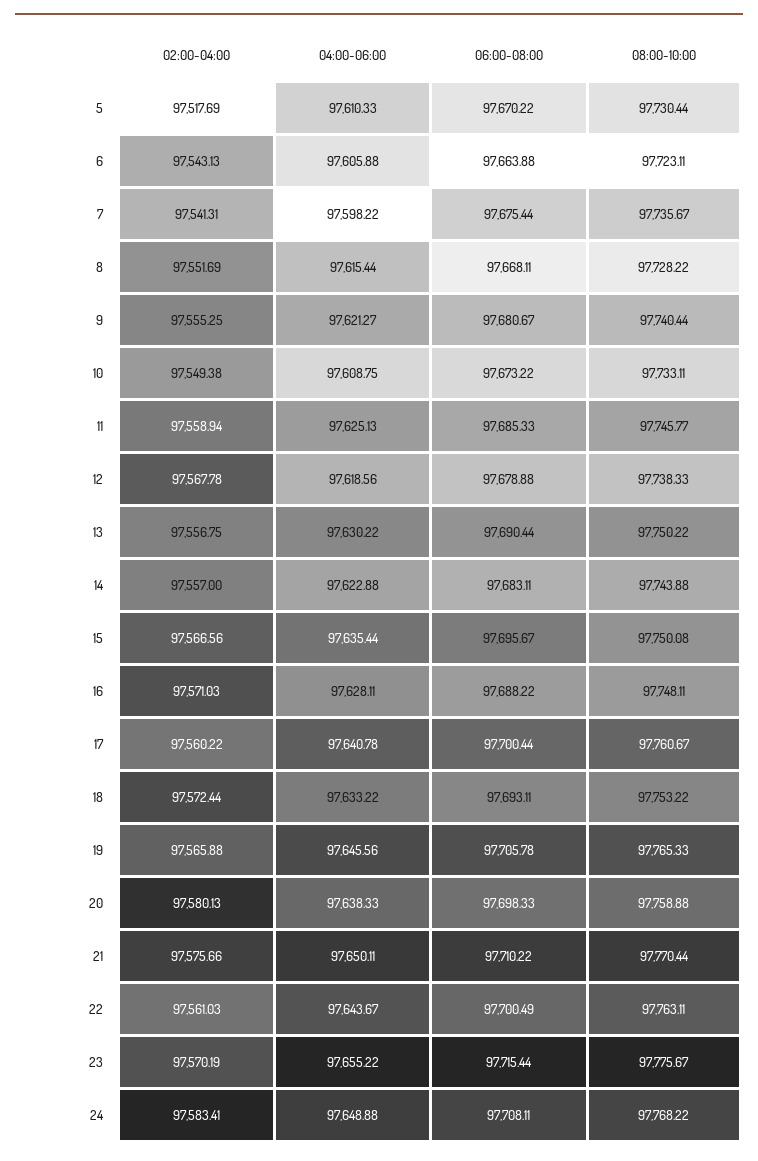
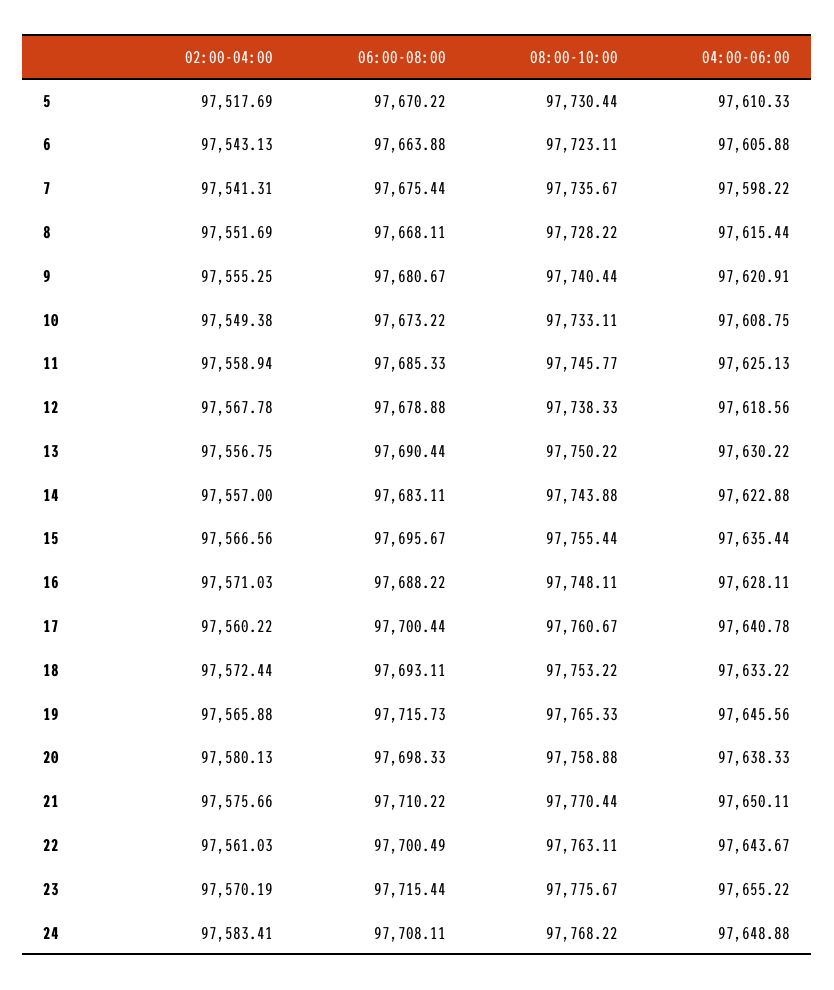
  {
    "02:00-04:00": {
      "5": 97517.69,
      "6": 97543.13,
      "7": 97541.31,
      "8": 97551.69,
      "9": 97555.25,
      "10": 97549.38,
      "11": 97558.94,
      "12": 97567.78,
      "13": 97556.75,
      "14": 97557,
      "15": 97566.56,
      "16": 97571.03,
      "17": 97560.22,
      "18": 97572.44,
      "19": 97565.88,
      "20": 97580.13,
      "21": 97575.66,
      "22": 97561.03,
      "23": 97570.19,
      "24": 97583.41
    },
    "04:00-06:00": {
      "5": 97610.33,
      "6": 97605.88,
      "7": 97598.22,
      "8": 97615.44,
-     "9": 97621.27,
+     "9": 97620.91,
      "10": 97608.75,
      "11": 97625.13,
      "12": 97618.56,
      "13": 97630.22,
      "14": 97622.88,
      "15": 97635.44,
      "16": 97628.11,
      "17": 97640.78,
      "18": 97633.22,
      "19": 97645.56,
      "20": 97638.33,
      "21": 97650.11,
      "22": 97643.67,
      "23": 97655.22,
      "24": 97648.88
    },
    "06:00-08:00": {
      "5": 97670.22,
      "6": 97663.88,
      "7": 97675.44,
      "8": 97668.11,
      "9": 97680.67,
      "10": 97673.22,
      "11": 97685.33,
      "12": 97678.88,
      "13": 97690.44,
      "14": 97683.11,
      "15": 97695.67,
      "16": 97688.22,
      "17": 97700.44,
      "18": 97693.11,
-     "19": 97705.78,
+     "19": 97715.73,
      "20": 97698.33,
      "21": 97710.22,
      "22": 97700.49,
      "23": 97715.44,
      "24": 97708.11
    },
    "08:00-10:00": {
      "5": 97730.44,
      "6": 97723.11,
      "7": 97735.67,
      "8": 97728.22,
      "9": 97740.44,
      "10": 97733.11,
      "11": 97745.77,
      "12": 97738.33,
      "13": 97750.22,
      "14": 97743.88,
-     "15": 97750.08,
+     "15": 97755.44,
      "16": 97748.11,
      "17": 97760.67,
      "18": 97753.22,
      "19": 97765.33,
      "20": 97758.88,
      "21": 97770.44,
      "22": 97763.11,
      "23": 97775.67,
      "24": 97768.22
    }
  }

